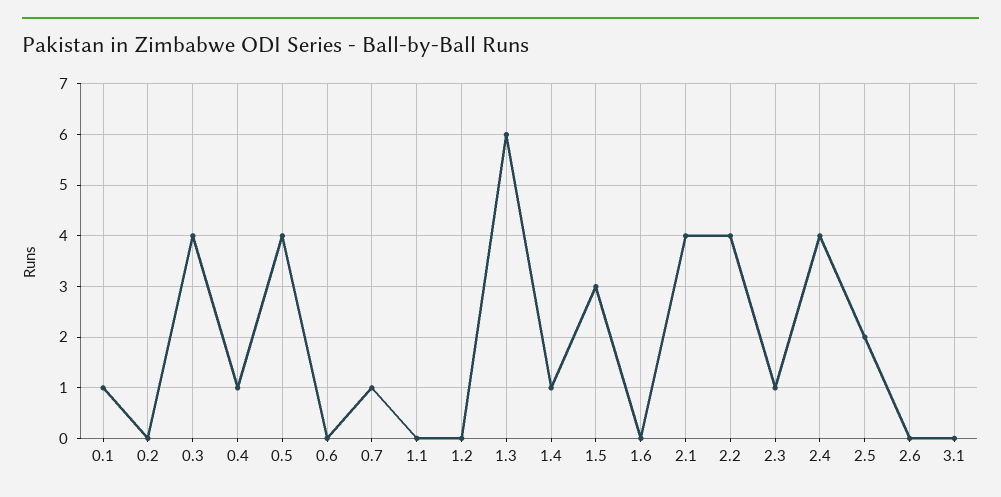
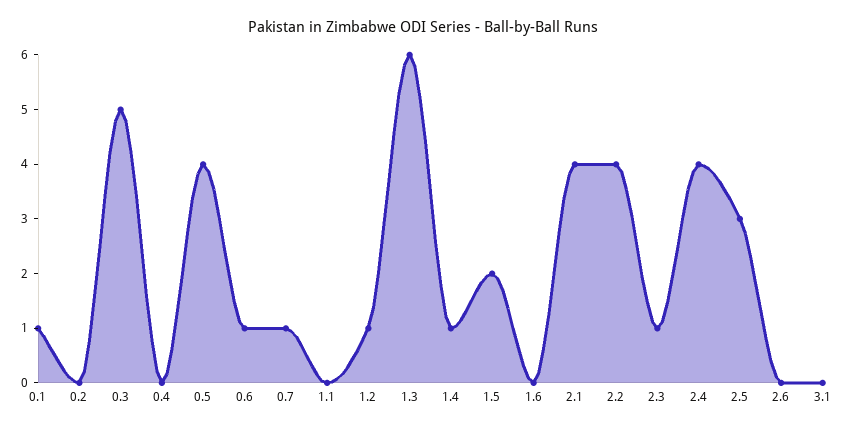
  {
    "0.1": 1,
    "0.2": 0,
-   "0.3": 4,
+   "0.3": 5,
-   "0.4": 1,
+   "0.4": 0,
    "0.5": 4,
-   "0.6": 0,
+   "0.6": 1,
    "0.7": 1,
    "1.1": 0,
-   "1.2": 0,
+   "1.2": 1,
    "1.3": 6,
    "1.4": 1,
-   "1.5": 3,
+   "1.5": 2,
    "1.6": 0,
    "2.1": 4,
    "2.2": 4,
    "2.3": 1,
    "2.4": 4,
-   "2.5": 2,
+   "2.5": 3,
    "2.6": 0,
    "3.1": 0
  }

